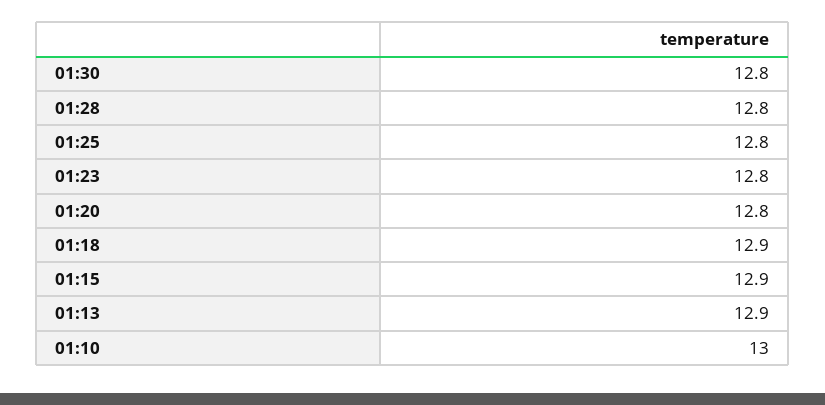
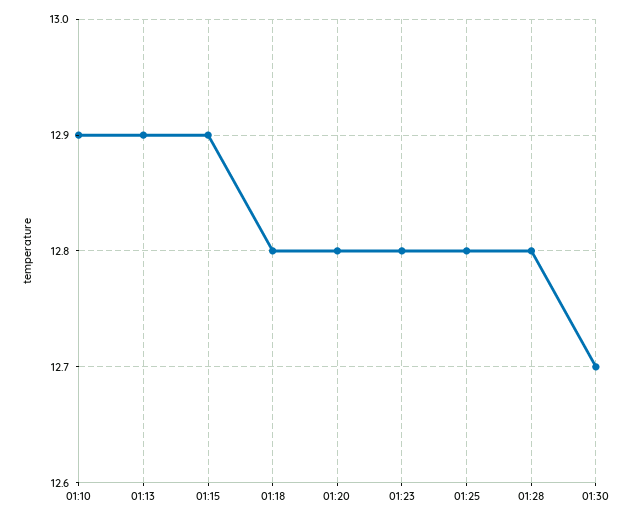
  {
-   "01:30": 12.8,
+   "01:30": 12.7,
    "01:28": 12.8,
    "01:25": 12.8,
    "01:23": 12.8,
    "01:20": 12.8,
-   "01:18": 12.9,
+   "01:18": 12.8,
    "01:15": 12.9,
    "01:13": 12.9,
-   "01:10": 13
+   "01:10": 12.9
  }

